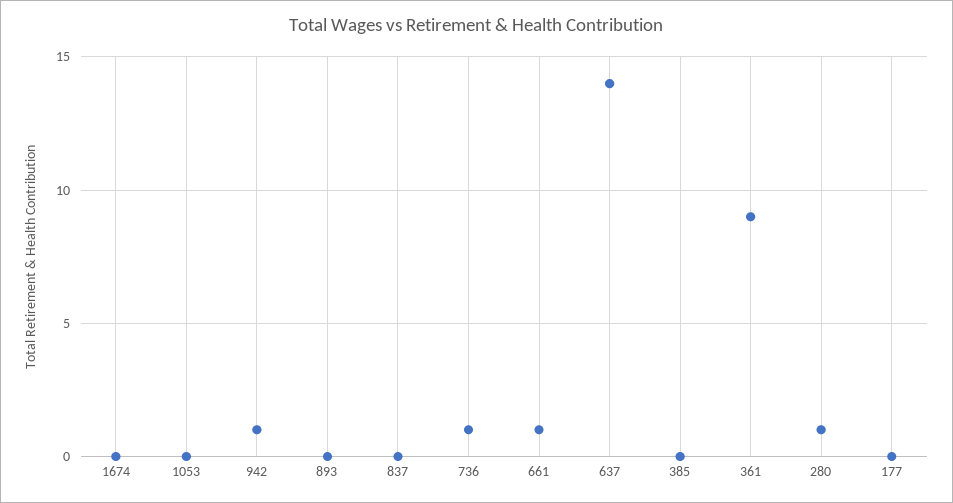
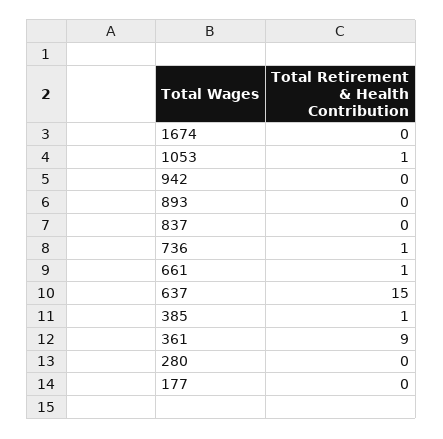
  {
    "1674": 0,
-   "1053": 0,
+   "1053": 1,
-   "942": 1,
+   "942": 0,
    "893": 0,
    "837": 0,
    "736": 1,
    "661": 1,
-   "637": 14,
+   "637": 15,
-   "385": 0,
+   "385": 1,
    "361": 9,
-   "280": 1,
+   "280": 0,
    "177": 0
  }

